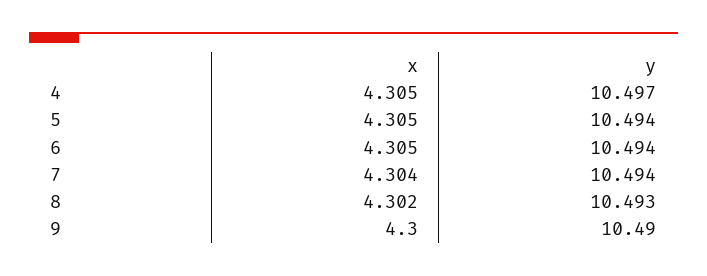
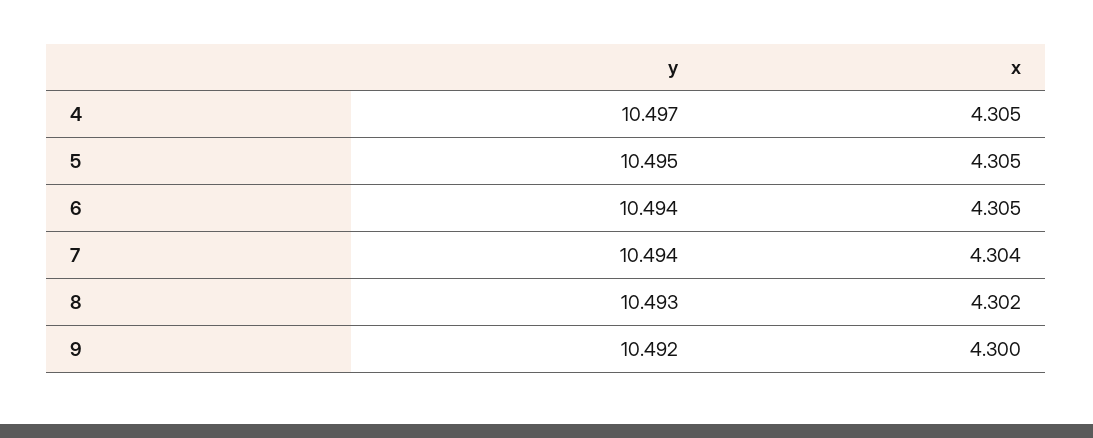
  {
    "x": {
      "4": 4.305,
      "5": 4.305,
      "6": 4.305,
      "7": 4.304,
      "8": 4.302,
      "9": 4.3
    },
    "y": {
      "4": 10.497,
-     "5": 10.494,
+     "5": 10.495,
      "6": 10.494,
      "7": 10.494,
      "8": 10.493,
-     "9": 10.49
+     "9": 10.492
    }
  }

